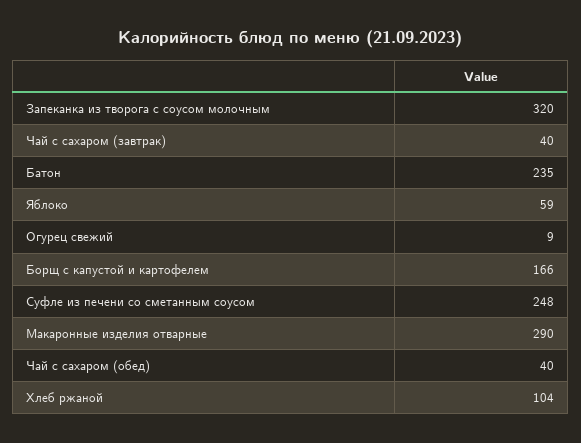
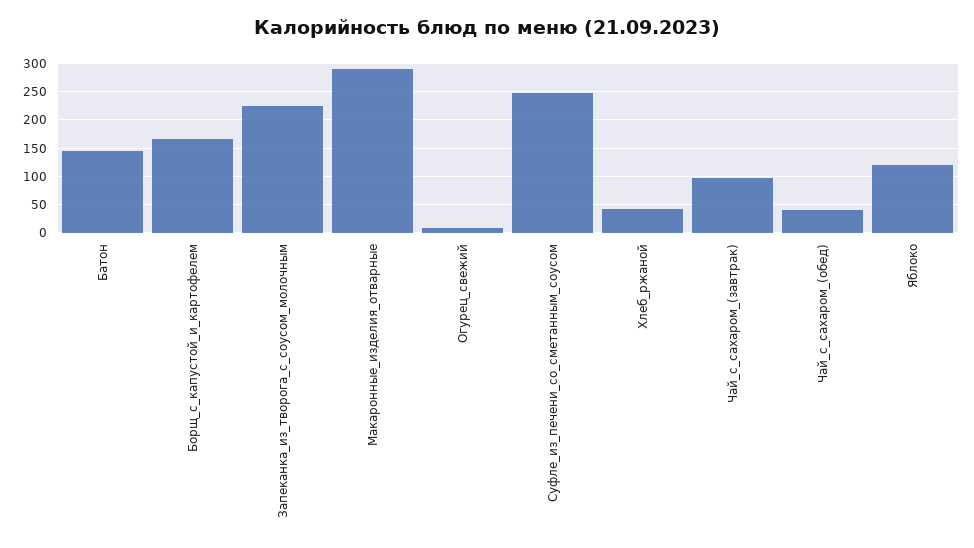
  {
-   "Запеканка из творога с соусом молочным": 320,
+   "Запеканка из творога с соусом молочным": 225,
-   "Чай с сахаром (завтрак)": 40,
+   "Чай с сахаром (завтрак)": 100,
-   "Батон": 235,
+   "Батон": 150,
-   "Яблоко": 59,
+   "Яблоко": 125,
    "Огурец свежий": 9,
    "Борщ с капустой и картофелем": 166,
    "Суфле из печени со сметанным соусом": 248,
    "Макаронные изделия отварные": 290,
    "Чай с сахаром (обед)": 40,
-   "Хлеб ржаной": 104
+   "Хлеб ржаной": 50
  }

